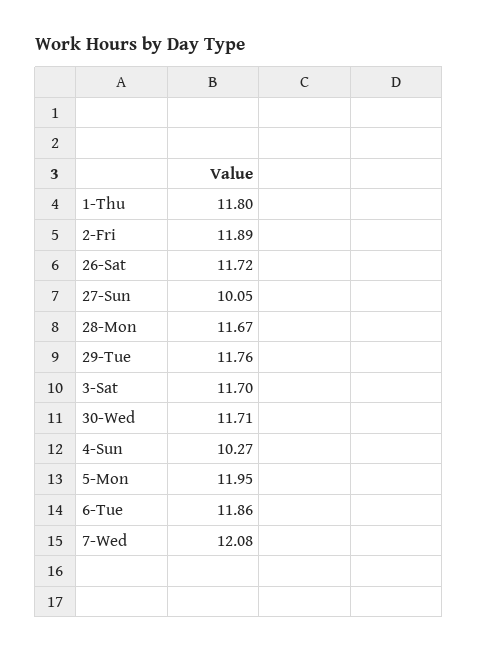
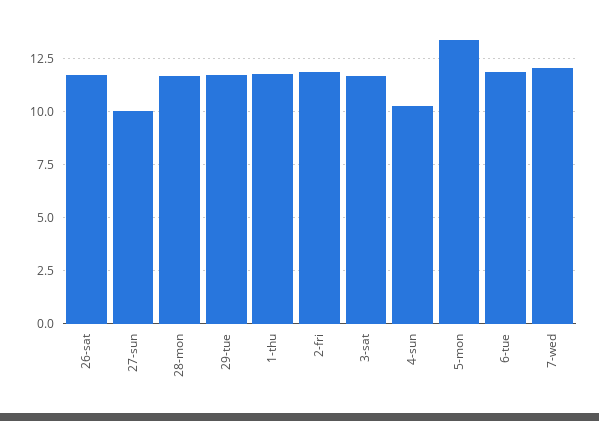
  {
    "1-Thu": 11.8,
    "2-Fri": 11.89,
    "26-Sat": 11.72,
    "27-Sun": 10.05,
    "28-Mon": 11.67,
    "29-Tue": 11.76,
    "3-Sat": 11.7,
-   "30-Wed": 11.71,
    "4-Sun": 10.27,
-   "5-Mon": 11.95,
+   "5-Mon": 13.5,
    "6-Tue": 11.86,
    "7-Wed": 12.08
  }

